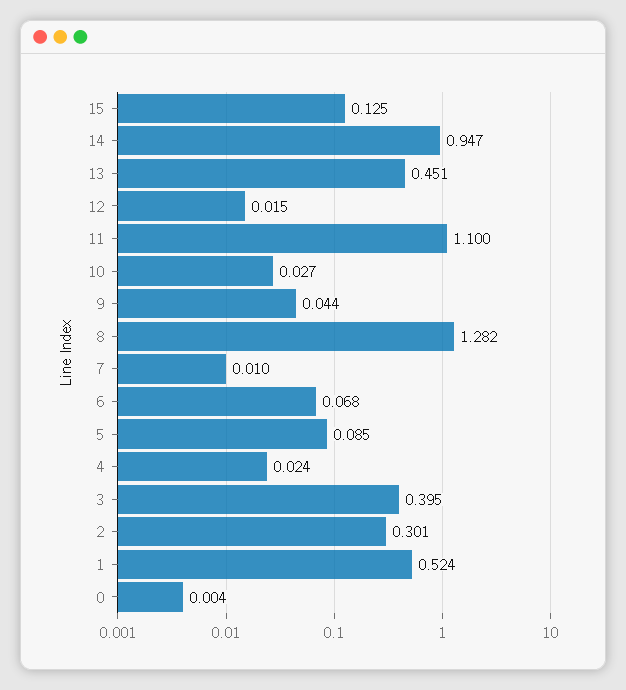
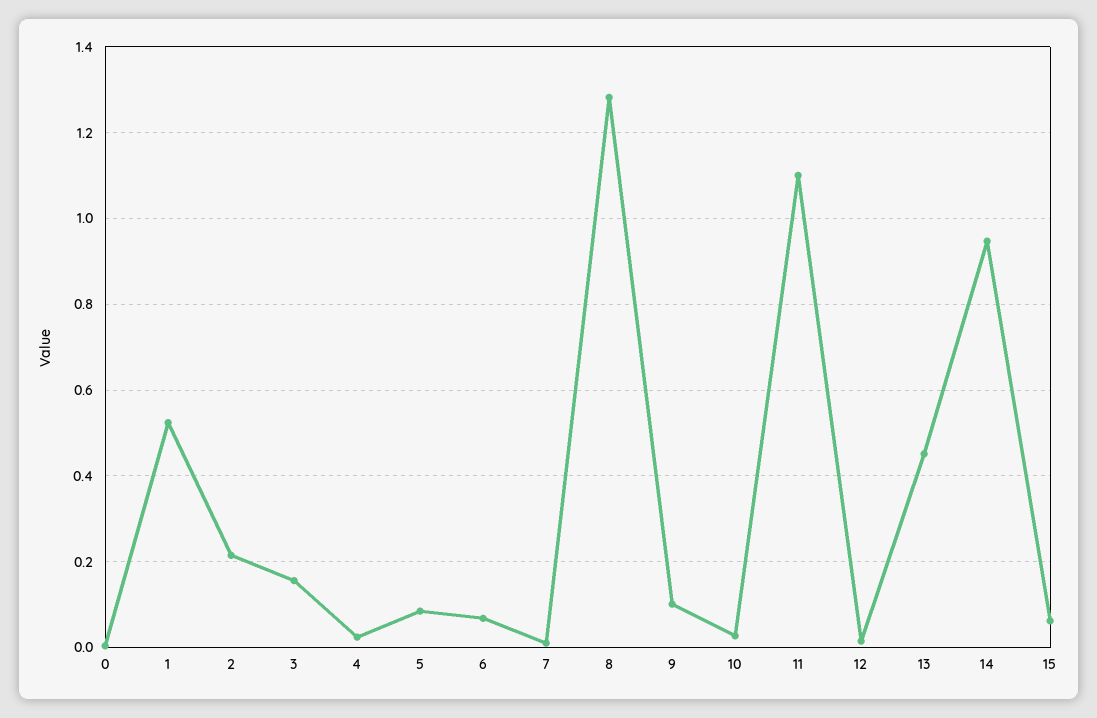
  {
-   "15": 0.125,
+   "15": 0.06,
    "14": 0.947,
    "13": 0.451,
    "12": 0.015,
    "11": 1.1,
    "10": 0.027,
-   "9": 0.044,
+   "9": 0.1,
    "8": 1.282,
    "7": 0.01,
    "6": 0.068,
    "5": 0.085,
    "4": 0.024,
-   "3": 0.395,
+   "3": 0.16,
-   "2": 0.301,
+   "2": 0.22,
    "1": 0.524,
    "0": 0.004
  }

